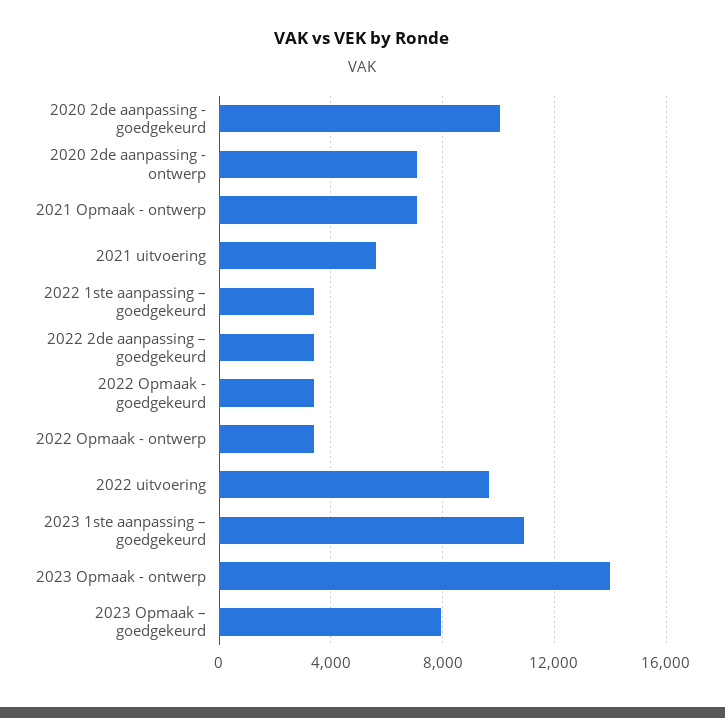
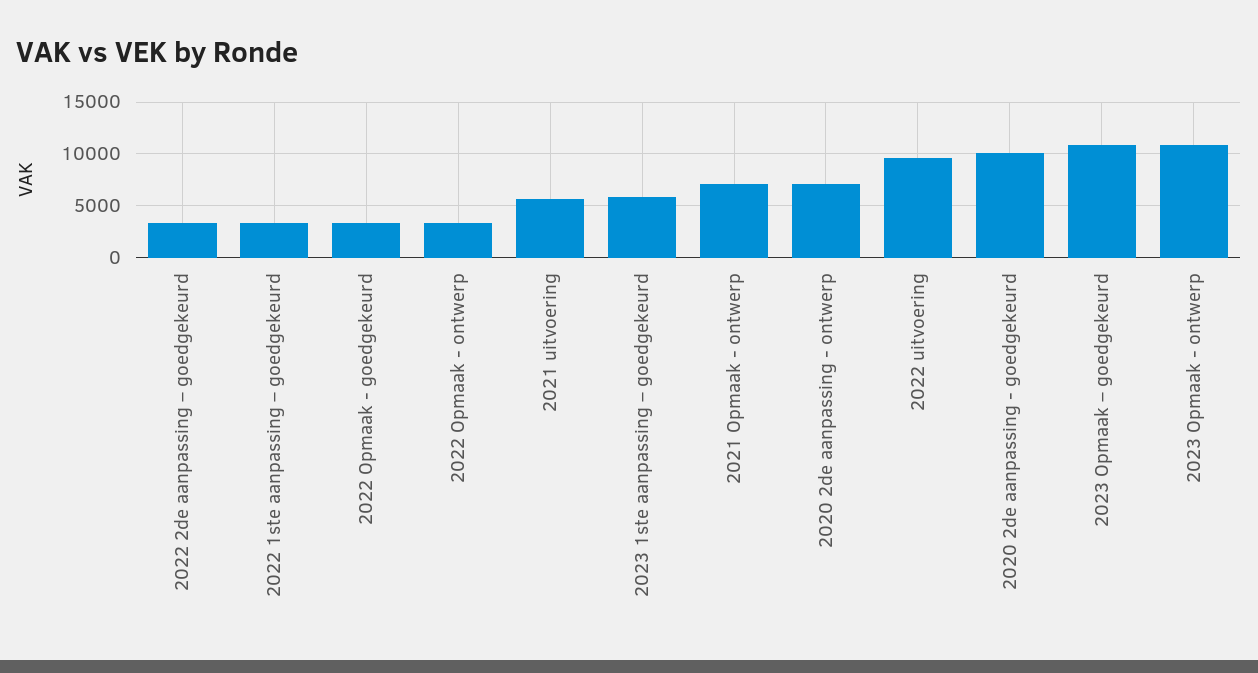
  {
    "2020 2de aanpassing - goedgekeurd": 10000,
    "2020 2de aanpassing - ontwerp": 7000,
    "2021 Opmaak - ontwerp": 7000,
    "2021 uitvoering": 5500,
    "2022 1ste aanpassing – goedgekeurd": 3500,
    "2022 2de aanpassing – goedgekeurd": 3500,
    "2022 Opmaak - goedgekeurd": 3500,
    "2022 Opmaak - ontwerp": 3500,
    "2022 uitvoering": 9500,
-   "2023 1ste aanpassing – goedgekeurd": 11000,
+   "2023 1ste aanpassing – goedgekeurd": 6000,
-   "2023 Opmaak - ontwerp": 14000,
+   "2023 Opmaak - ontwerp": 11000,
-   "2023 Opmaak – goedgekeurd": 8000
+   "2023 Opmaak – goedgekeurd": 11000
  }

